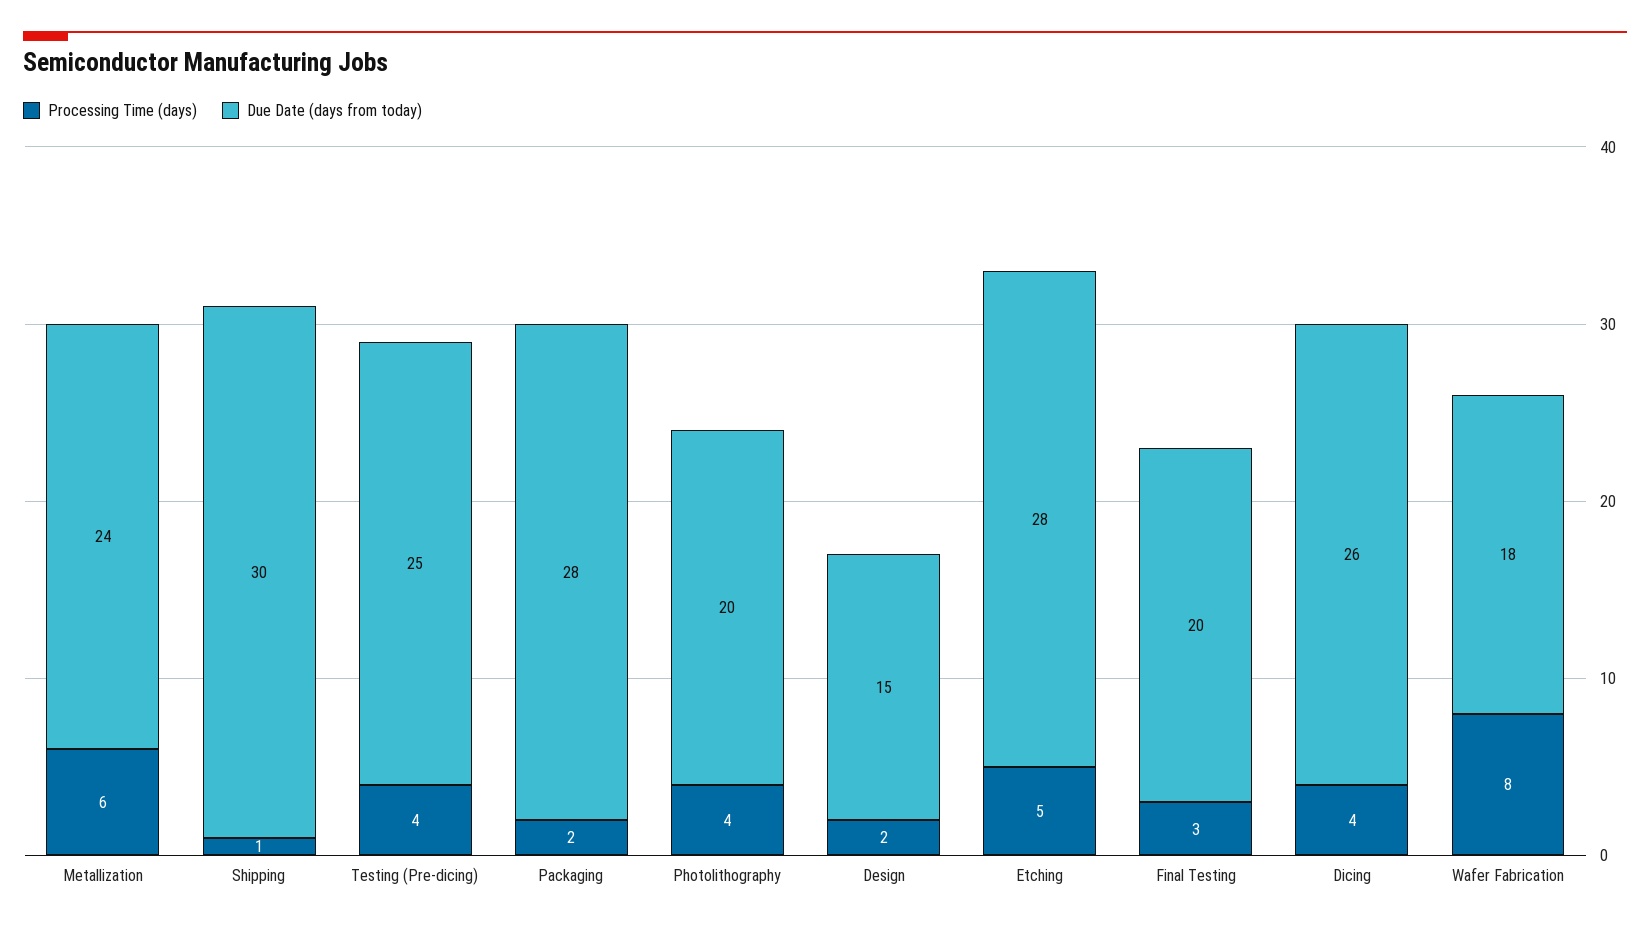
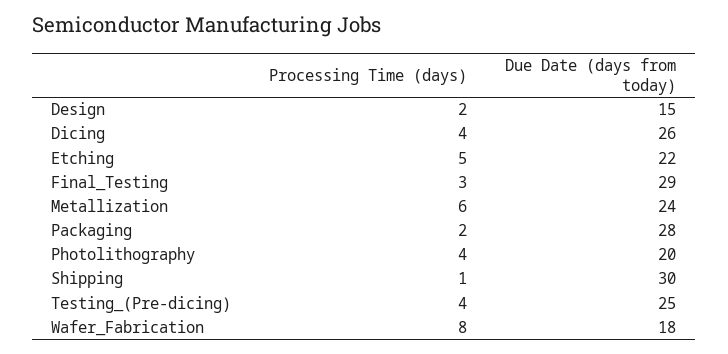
  {
    "Processing Time (days)": {
      "Metallization": 6,
      "Shipping": 1,
      "Testing (Pre-dicing)": 4,
      "Packaging": 2,
      "Photolithography": 4,
      "Design": 2,
      "Etching": 5,
      "Final Testing": 3,
      "Dicing": 4,
      "Wafer Fabrication": 8
    },
    "Due Date (days from today)": {
      "Metallization": 24,
      "Shipping": 30,
      "Testing (Pre-dicing)": 25,
      "Packaging": 28,
      "Photolithography": 20,
      "Design": 15,
-     "Etching": 28,
+     "Etching": 22,
-     "Final Testing": 20,
+     "Final Testing": 29,
      "Dicing": 26,
      "Wafer Fabrication": 18
    }
  }

